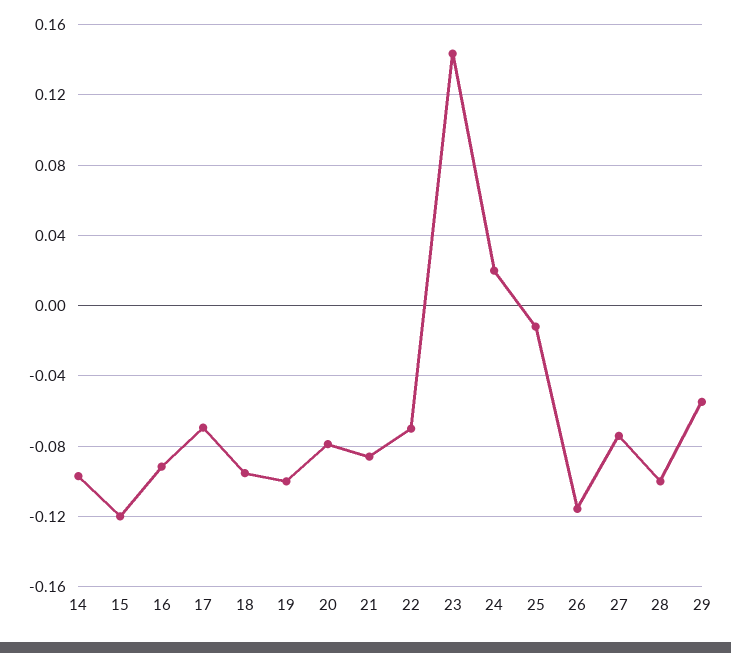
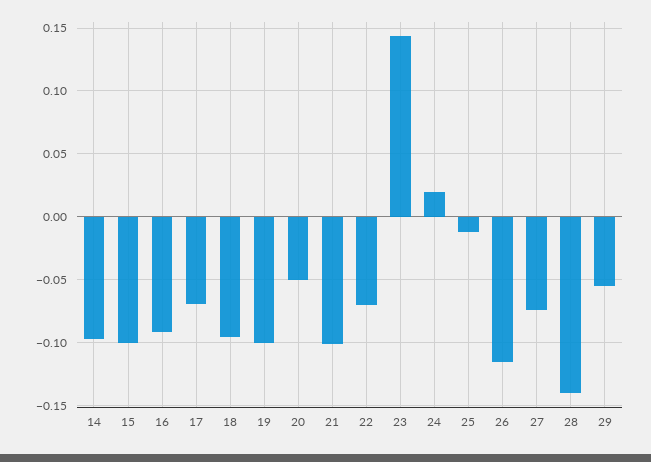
  {
    "14": -0.095,
-   "15": -0.12,
+   "15": -0.1,
    "16": -0.09,
    "17": -0.07,
    "18": -0.095,
    "19": -0.1,
-   "20": -0.08,
+   "20": -0.05,
-   "21": -0.085,
+   "21": -0.1,
    "22": -0.07,
    "23": 0.145,
    "24": 0.02,
    "25": -0.01,
    "26": -0.115,
    "27": -0.075,
-   "28": -0.1,
+   "28": -0.14,
    "29": -0.055
  }

